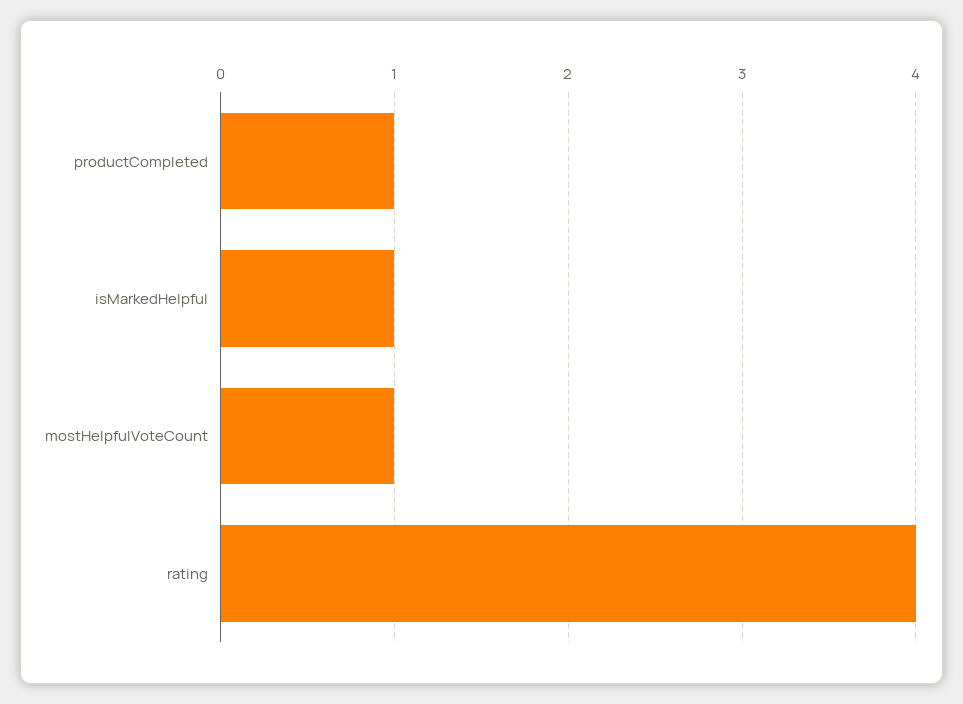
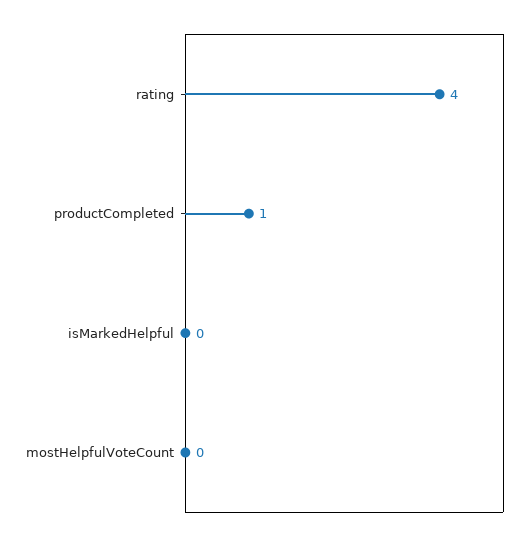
  {
    "productCompleted": 1,
-   "isMarkedHelpful": 1,
+   "isMarkedHelpful": 0,
-   "mostHelpfulVoteCount": 1,
+   "mostHelpfulVoteCount": 0,
    "rating": 4
  }

